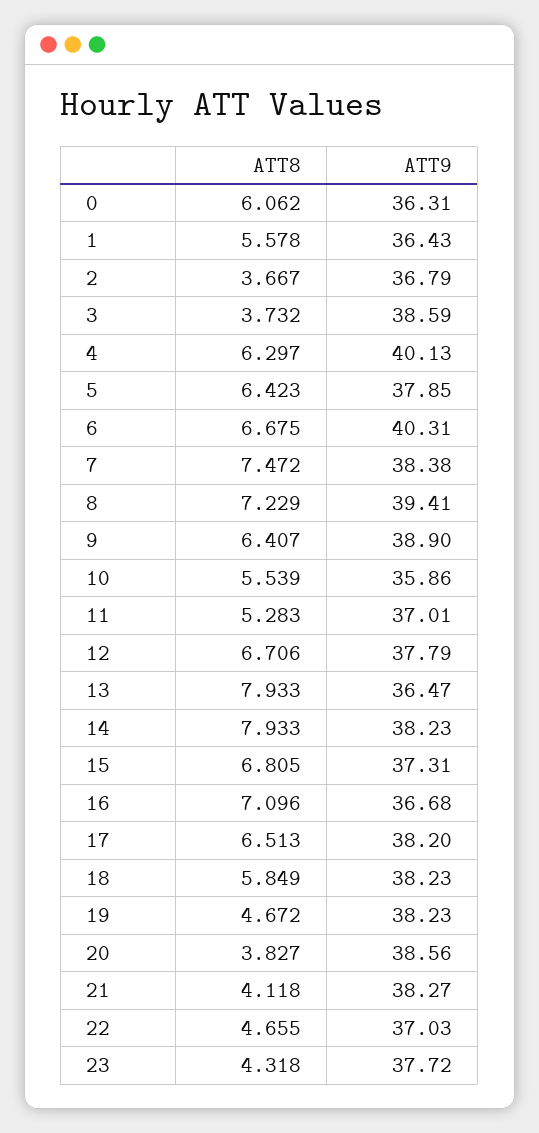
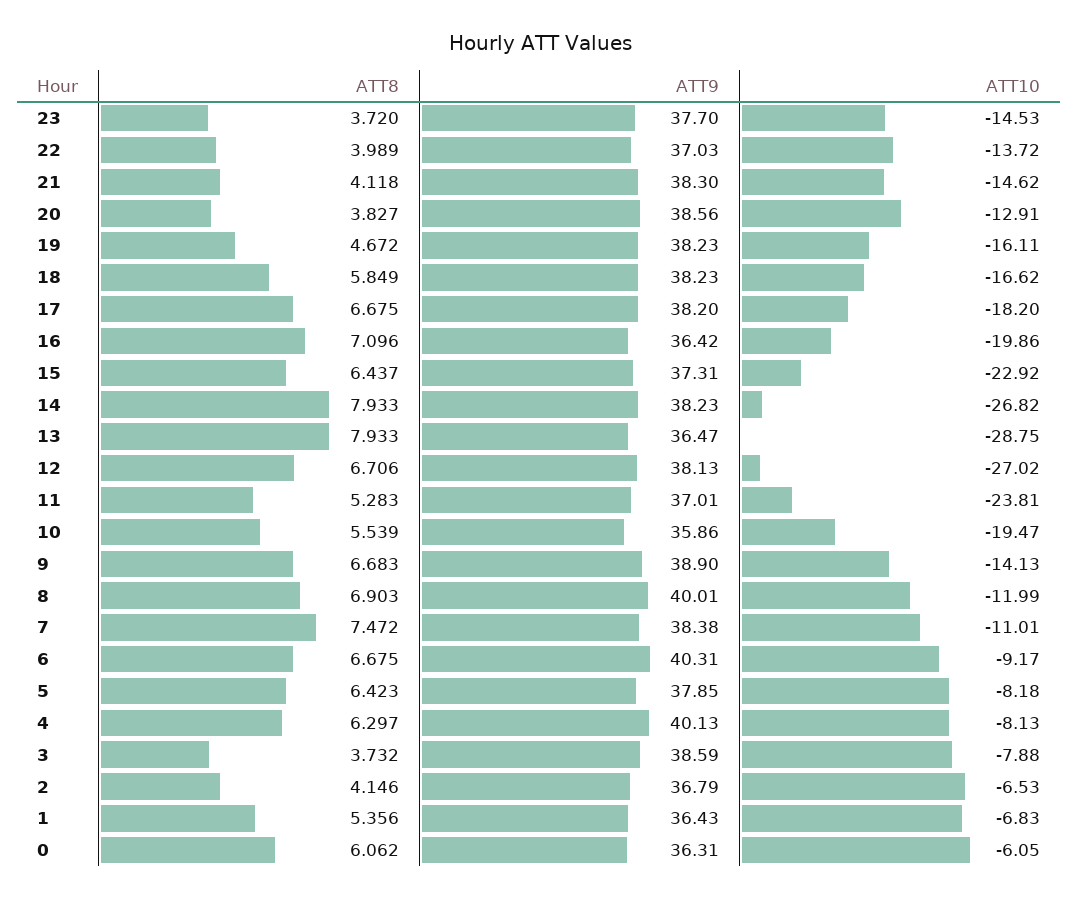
  {
    "ATT8": {
      "0": 6.062,
-     "1": 5.578,
+     "1": 5.356,
-     "2": 3.667,
+     "2": 4.146,
      "3": 3.732,
      "4": 6.297,
      "5": 6.423,
      "6": 6.675,
      "7": 7.472,
-     "8": 7.229,
+     "8": 6.903,
-     "9": 6.407,
+     "9": 6.683,
      "10": 5.539,
      "11": 5.283,
      "12": 6.706,
      "13": 7.933,
      "14": 7.933,
-     "15": 6.805,
+     "15": 6.437,
      "16": 7.096,
-     "17": 6.513,
+     "17": 6.675,
      "18": 5.849,
      "19": 4.672,
      "20": 3.827,
      "21": 4.118,
-     "22": 4.655,
+     "22": 3.989,
-     "23": 4.318
+     "23": 3.72
    },
    "ATT9": {
      "0": 36.31,
      "1": 36.43,
      "2": 36.79,
      "3": 38.59,
      "4": 40.13,
      "5": 37.85,
      "6": 40.31,
      "7": 38.38,
-     "8": 39.41,
+     "8": 40.01,
      "9": 38.9,
      "10": 35.86,
      "11": 37.01,
-     "12": 37.79,
+     "12": 38.13,
      "13": 36.47,
      "14": 38.23,
      "15": 37.31,
-     "16": 36.68,
+     "16": 36.42,
      "17": 38.2,
      "18": 38.23,
      "19": 38.23,
      "20": 38.56,
-     "21": 38.27,
+     "21": 38.3,
      "22": 37.03,
-     "23": 37.72
+     "23": 37.7
-   }
+   },
+   "ATT10": {
+     "23": -14.53,
+     "22": -13.72,
+     "21": -14.62,
+     "20": -12.91,
+     "19": -16.11,
+     "18": -16.62,
+     "17": -18.2,
+     "16": -19.86,
+     "15": -22.92,
+     "14": -26.82,
+     "13": -28.75,
+     "12": -27.02,
+     "11": -23.81,
+     "10": -19.47,
+     "9": -14.13,
+     "8": -11.99,
+     "7": -11.01,
+     "6": -9.17,
+     "5": -8.18,
+     "4": -8.13,
+     "3": -7.88,
+     "2": -6.53,
+     "1": -6.83,
+     "0": -6.05
+   }
  }

